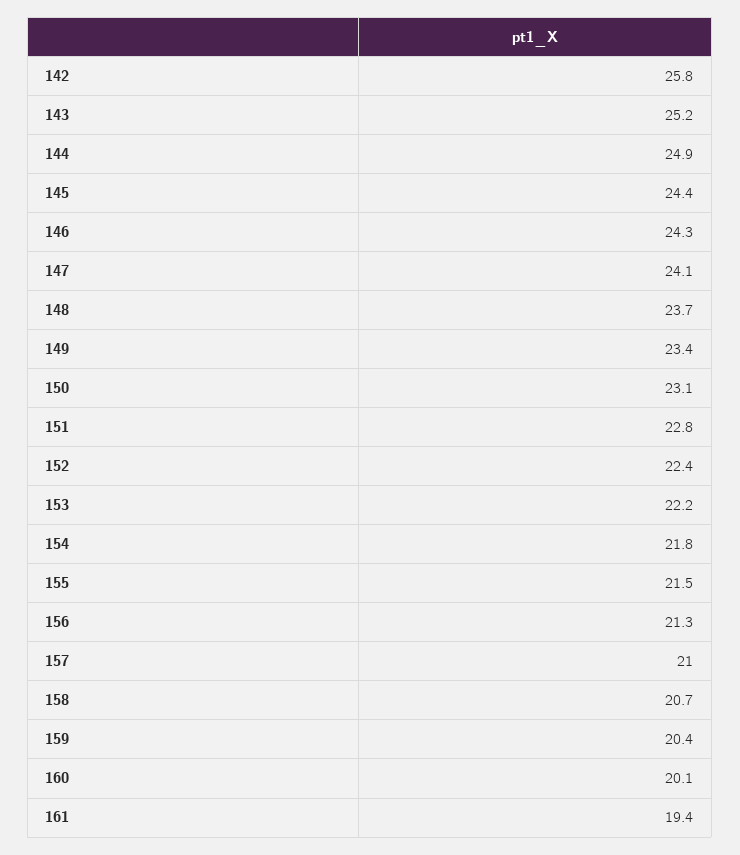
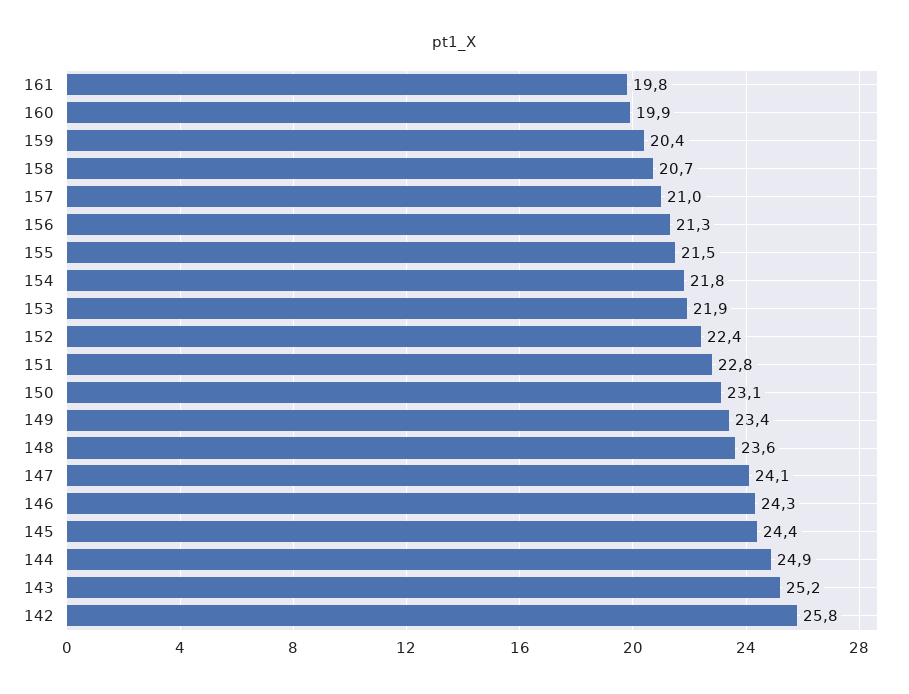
  {
    "142": 25.8,
    "143": 25.2,
    "144": 24.9,
    "145": 24.4,
    "146": 24.3,
    "147": 24.1,
-   "148": 23.7,
+   "148": 23.6,
    "149": 23.4,
    "150": 23.1,
    "151": 22.8,
    "152": 22.4,
-   "153": 22.2,
+   "153": 21.9,
    "154": 21.8,
    "155": 21.5,
    "156": 21.3,
    "157": 21,
    "158": 20.7,
    "159": 20.4,
-   "160": 20.1,
+   "160": 19.9,
-   "161": 19.4
+   "161": 19.8
  }

